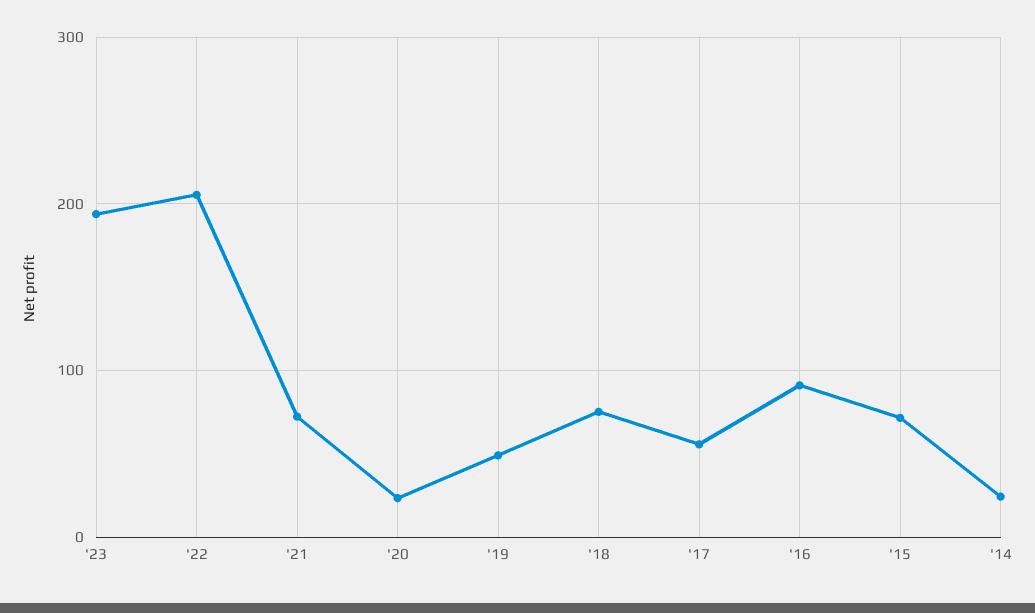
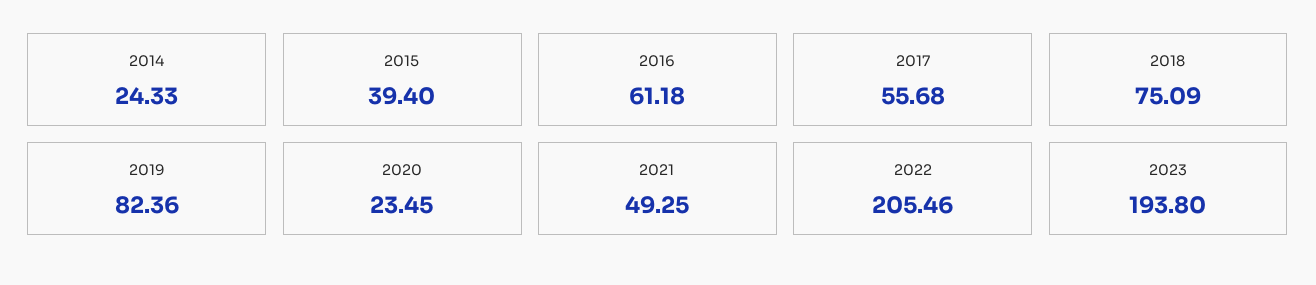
  {
    "'23": 193.8,
    "'22": 205.46,
-   "'21": 70,
+   "'21": 49.25,
    "'20": 23.45,
-   "'19": 50,
+   "'19": 82.36,
    "'18": 75.09,
    "'17": 55.68,
-   "'16": 90,
+   "'16": 61.18,
-   "'15": 70,
+   "'15": 39.4,
    "'14": 24.33
  }

